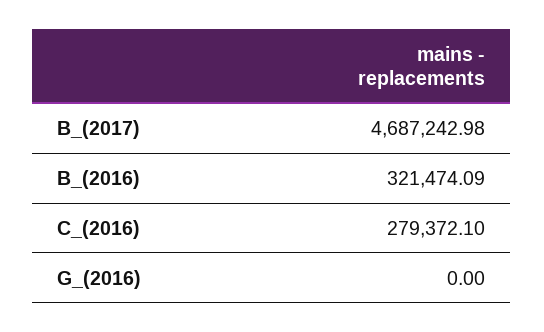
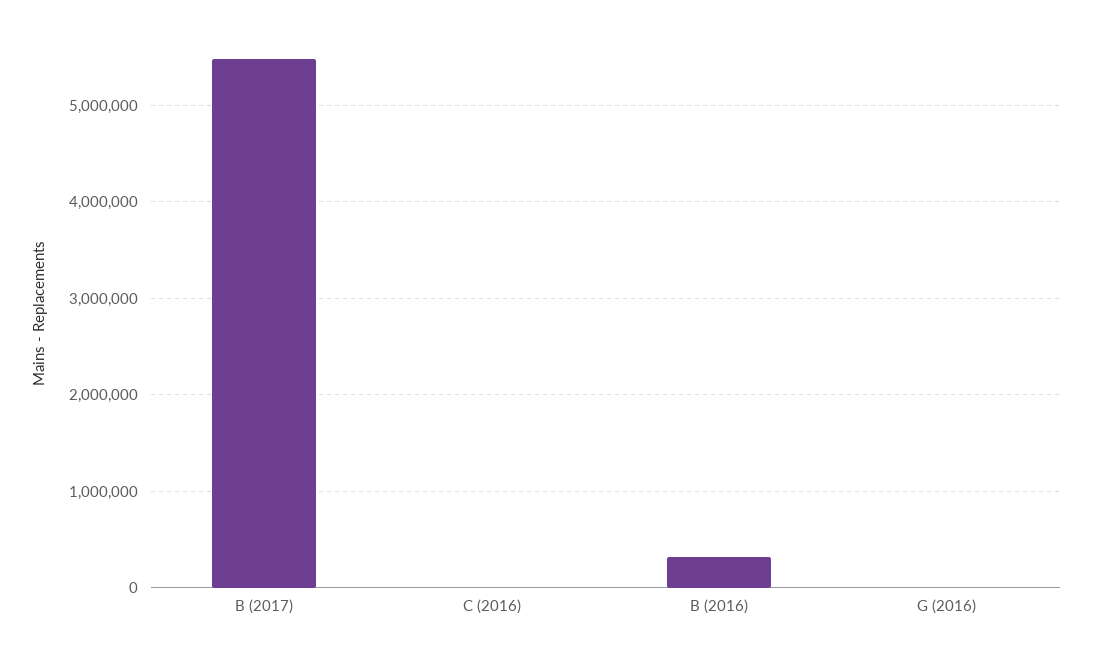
  {
-   "B_(2017)": 4687242.98,
+   "B_(2017)": 5500000,
    "B_(2016)": 321474.09,
-   "C_(2016)": 279372.1,
+   "C_(2016)": 0,
    "G_(2016)": 0
  }

